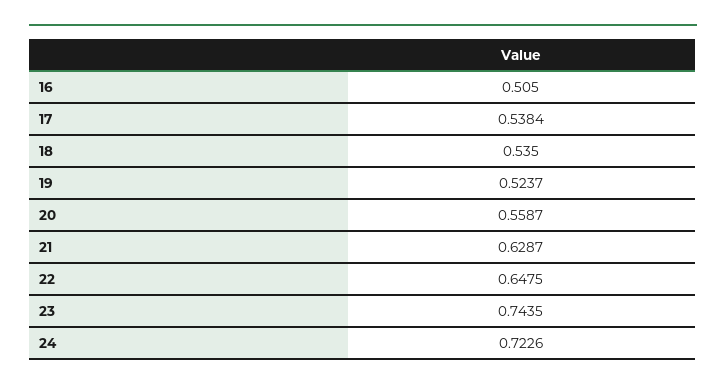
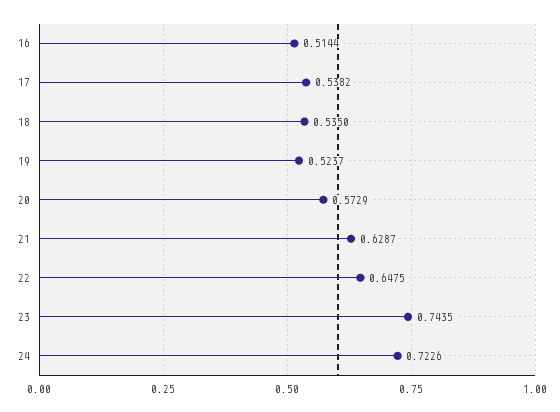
  {
-   "16": 0.505,
+   "16": 0.5144,
-   "17": 0.5384,
+   "17": 0.5382,
    "18": 0.535,
    "19": 0.5237,
-   "20": 0.5587,
+   "20": 0.5729,
    "21": 0.6287,
    "22": 0.6475,
    "23": 0.7435,
    "24": 0.7226
  }

